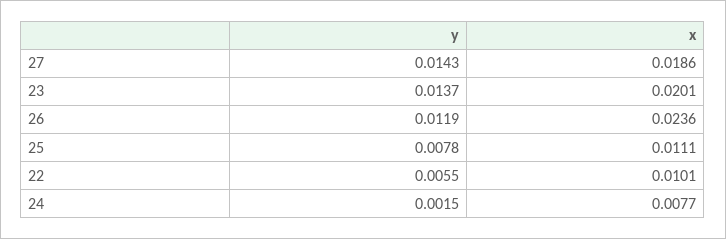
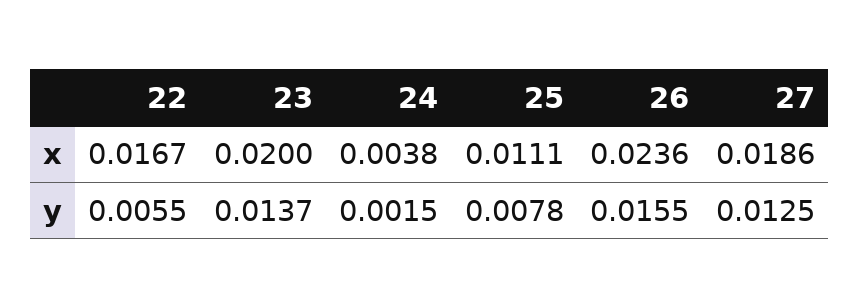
  {
    "y": {
-     "27": 0.0143,
+     "27": 0.0125,
      "23": 0.0137,
-     "26": 0.0119,
+     "26": 0.0155,
      "25": 0.0078,
      "22": 0.0055,
      "24": 0.0015
    },
    "x": {
      "27": 0.0186,
-     "23": 0.0201,
+     "23": 0.02,
      "26": 0.0236,
      "25": 0.0111,
-     "22": 0.0101,
+     "22": 0.0167,
-     "24": 0.0077
+     "24": 0.0038
    }
  }

